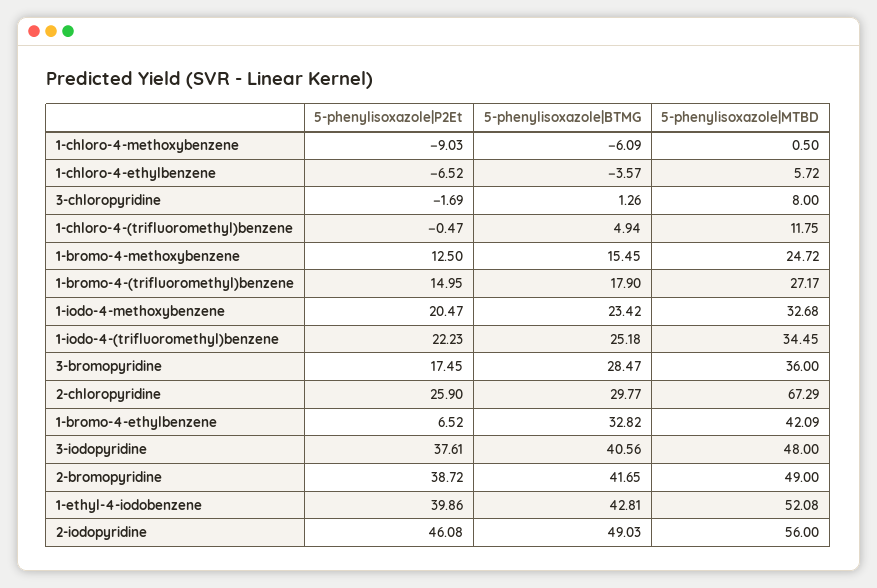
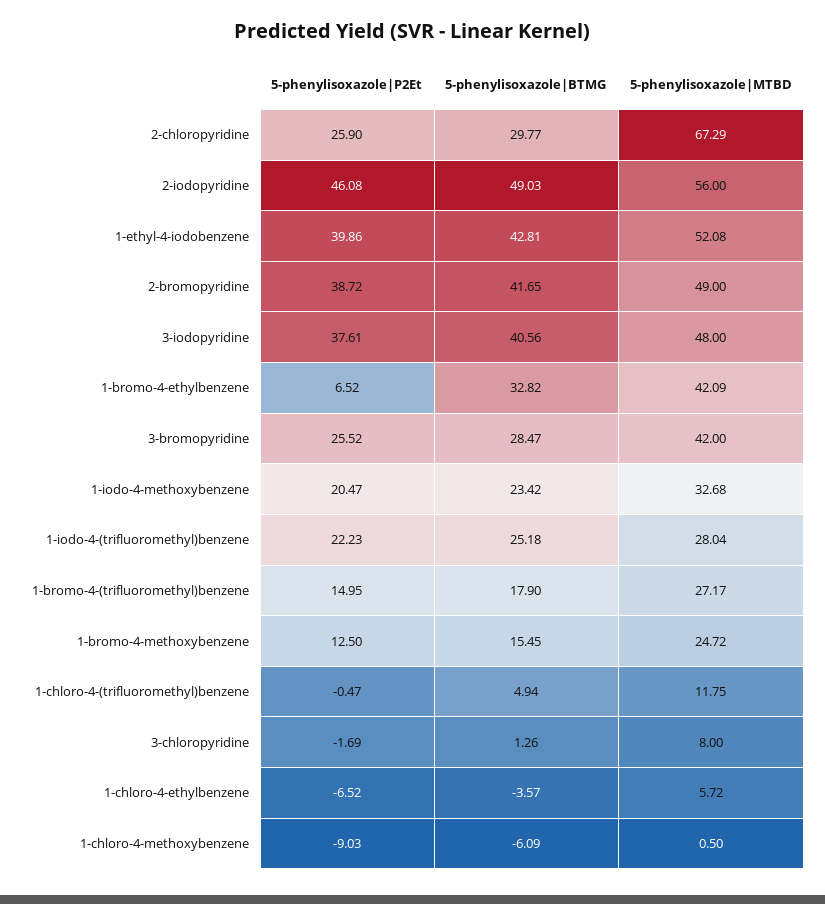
  {
    "5-phenylisoxazole|P2Et": {
      "1-chloro-4-methoxybenzene": -9.03,
      "1-chloro-4-ethylbenzene": -6.52,
      "3-chloropyridine": -1.69,
      "1-chloro-4-(trifluoromethyl)benzene": -0.47,
      "1-bromo-4-methoxybenzene": 12.5,
      "1-bromo-4-(trifluoromethyl)benzene": 14.95,
      "1-iodo-4-methoxybenzene": 20.47,
      "1-iodo-4-(trifluoromethyl)benzene": 22.23,
-     "3-bromopyridine": 17.45,
+     "3-bromopyridine": 25.52,
      "2-chloropyridine": 25.9,
      "1-bromo-4-ethylbenzene": 6.52,
      "3-iodopyridine": 37.61,
      "2-bromopyridine": 38.72,
      "1-ethyl-4-iodobenzene": 39.86,
      "2-iodopyridine": 46.08
    },
    "5-phenylisoxazole|BTMG": {
      "1-chloro-4-methoxybenzene": -6.09,
      "1-chloro-4-ethylbenzene": -3.57,
      "3-chloropyridine": 1.26,
      "1-chloro-4-(trifluoromethyl)benzene": 4.94,
      "1-bromo-4-methoxybenzene": 15.45,
      "1-bromo-4-(trifluoromethyl)benzene": 17.9,
      "1-iodo-4-methoxybenzene": 23.42,
      "1-iodo-4-(trifluoromethyl)benzene": 25.18,
      "3-bromopyridine": 28.47,
      "2-chloropyridine": 29.77,
      "1-bromo-4-ethylbenzene": 32.82,
      "3-iodopyridine": 40.56,
      "2-bromopyridine": 41.65,
      "1-ethyl-4-iodobenzene": 42.81,
      "2-iodopyridine": 49.03
    },
    "5-phenylisoxazole|MTBD": {
      "1-chloro-4-methoxybenzene": 0.5,
      "1-chloro-4-ethylbenzene": 5.72,
      "3-chloropyridine": 8,
      "1-chloro-4-(trifluoromethyl)benzene": 11.75,
      "1-bromo-4-methoxybenzene": 24.72,
      "1-bromo-4-(trifluoromethyl)benzene": 27.17,
      "1-iodo-4-methoxybenzene": 32.68,
-     "1-iodo-4-(trifluoromethyl)benzene": 34.45,
+     "1-iodo-4-(trifluoromethyl)benzene": 28.04,
-     "3-bromopyridine": 36,
+     "3-bromopyridine": 42,
      "2-chloropyridine": 67.29,
      "1-bromo-4-ethylbenzene": 42.09,
      "3-iodopyridine": 48,
      "2-bromopyridine": 49,
      "1-ethyl-4-iodobenzene": 52.08,
      "2-iodopyridine": 56
    }
  }

